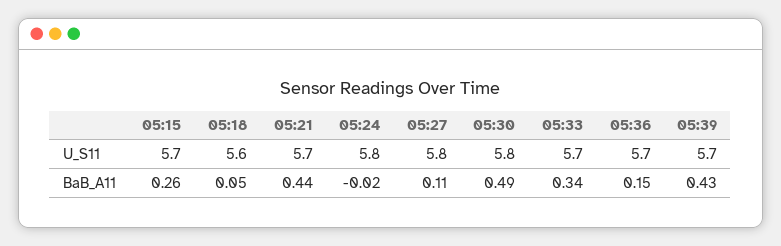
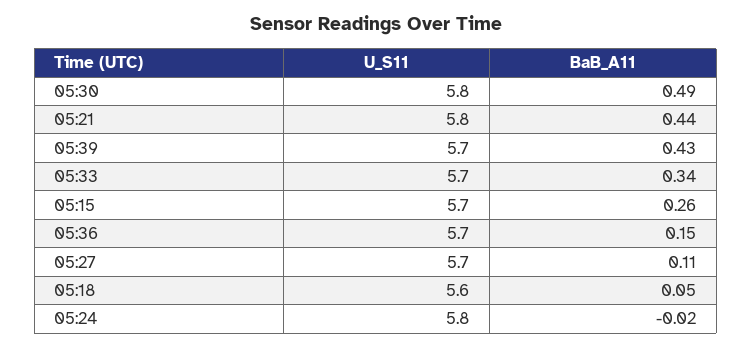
  {
    "05:15": {
      "U_S11": 5.7,
      "BaB_A11": 0.26
    },
    "05:18": {
      "U_S11": 5.6,
      "BaB_A11": 0.05
    },
    "05:21": {
-     "U_S11": 5.7,
+     "U_S11": 5.8,
      "BaB_A11": 0.44
    },
    "05:24": {
      "U_S11": 5.8,
      "BaB_A11": -0.02
    },
    "05:27": {
-     "U_S11": 5.8,
+     "U_S11": 5.7,
      "BaB_A11": 0.11
    },
    "05:30": {
      "U_S11": 5.8,
      "BaB_A11": 0.49
    },
    "05:33": {
      "U_S11": 5.7,
      "BaB_A11": 0.34
    },
    "05:36": {
      "U_S11": 5.7,
      "BaB_A11": 0.15
    },
    "05:39": {
      "U_S11": 5.7,
      "BaB_A11": 0.43
    }
  }

